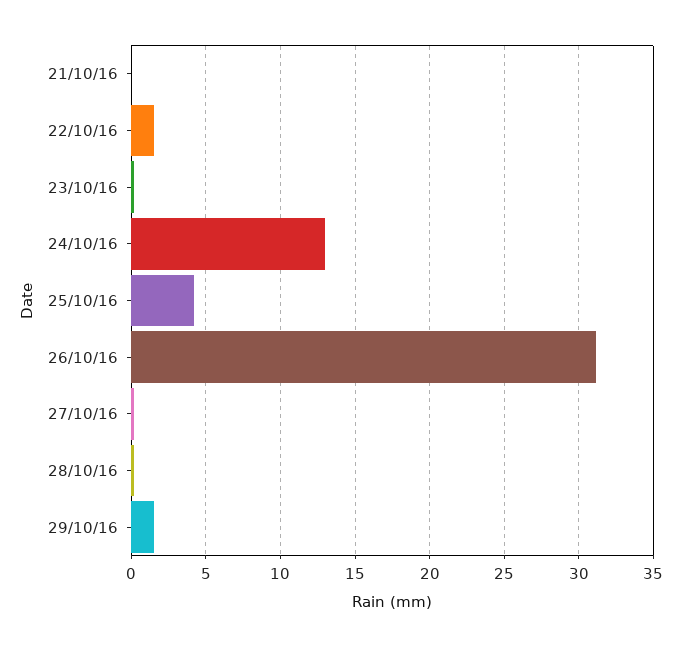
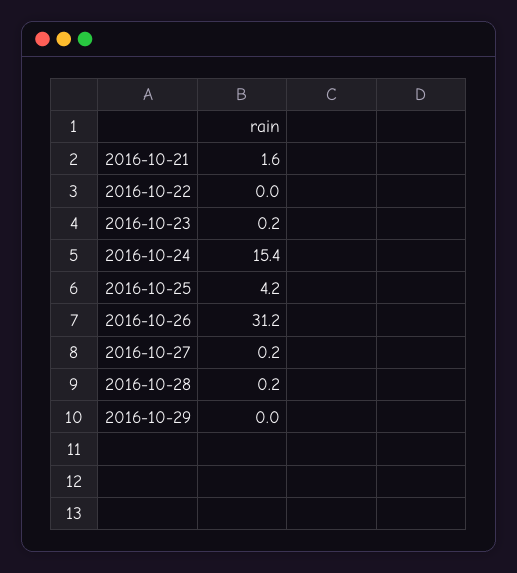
  {
-   "21/10/16": 0,
+   "21/10/16": 1.6,
-   "22/10/16": 1.5,
+   "22/10/16": 0,
    "23/10/16": 0.2,
-   "24/10/16": 13,
+   "24/10/16": 15.4,
    "25/10/16": 4.2,
    "26/10/16": 31.2,
    "27/10/16": 0.2,
    "28/10/16": 0.2,
-   "29/10/16": 1.5
+   "29/10/16": 0
  }

